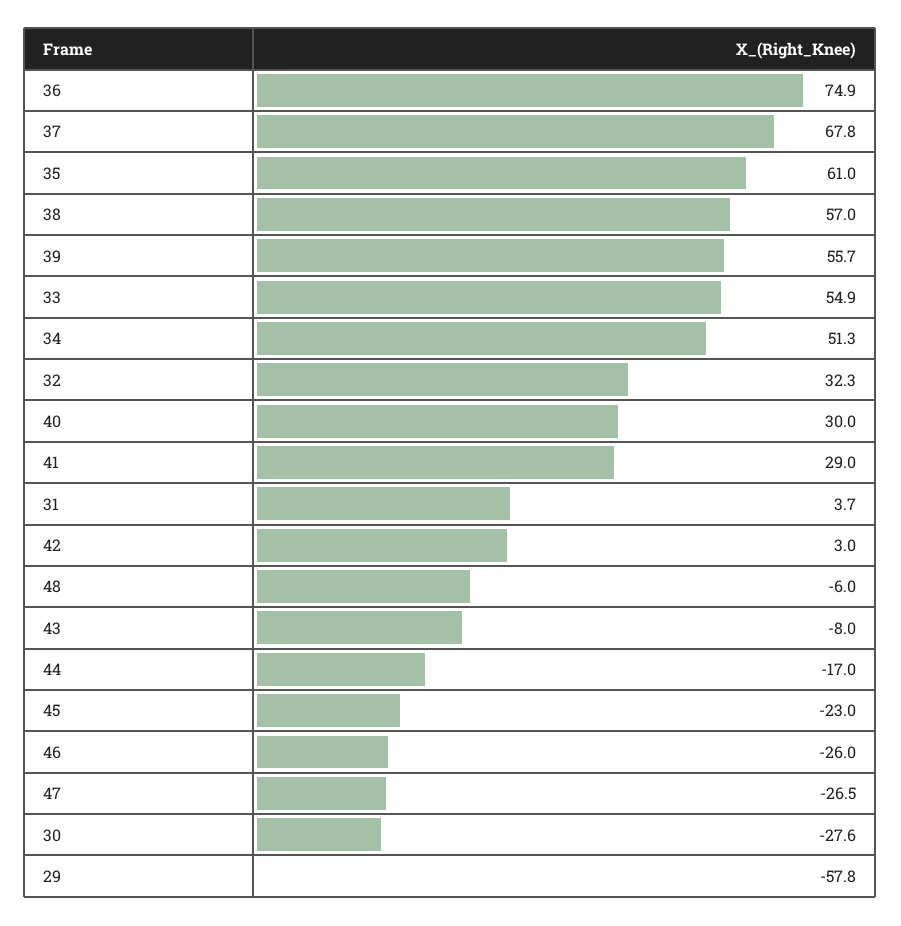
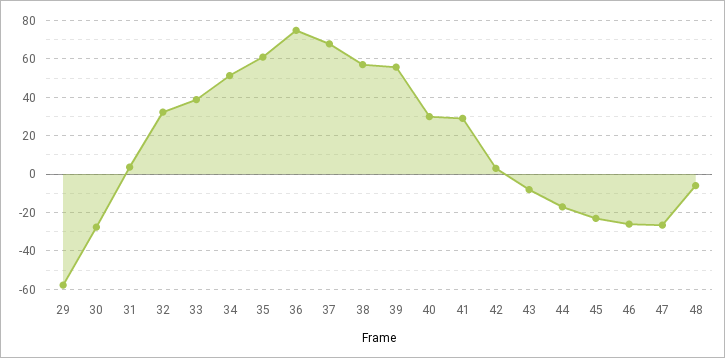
  {
    "36": 74.9,
    "37": 67.8,
    "35": 61,
    "38": 57,
    "39": 55.7,
-   "33": 54.9,
+   "33": 40,
    "34": 51.3,
    "32": 32.3,
    "40": 30,
    "41": 29,
    "31": 3.7,
    "42": 3,
    "48": -6,
    "43": -8,
    "44": -17,
    "45": -23,
    "46": -26,
    "47": -26.5,
    "30": -27.6,
    "29": -57.8
  }

